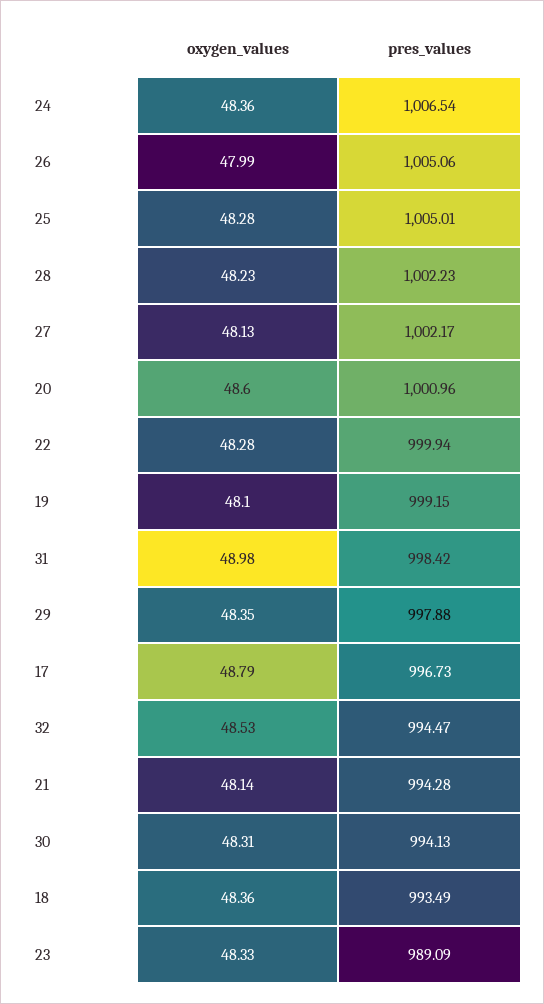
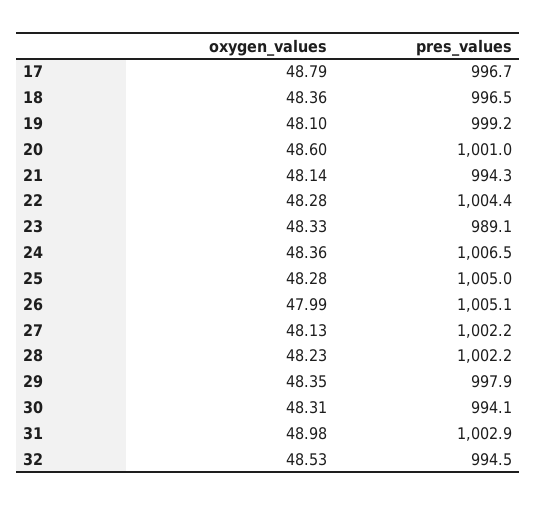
  {
    "oxygen_values": {
      "24": 48.36,
      "26": 47.99,
      "25": 48.28,
      "28": 48.23,
      "27": 48.13,
      "20": 48.6,
      "22": 48.28,
      "19": 48.1,
      "31": 48.98,
      "29": 48.35,
      "17": 48.79,
      "32": 48.53,
      "21": 48.14,
      "30": 48.31,
      "18": 48.36,
      "23": 48.33
    },
    "pres_values": {
      "24": 1006.54,
      "26": 1005.06,
      "25": 1005.01,
      "28": 1002.23,
      "27": 1002.17,
      "20": 1000.96,
-     "22": 999.94,
+     "22": 1004.4,
      "19": 999.15,
-     "31": 998.42,
+     "31": 1002.9,
      "29": 997.88,
      "17": 996.73,
      "32": 994.47,
      "21": 994.28,
      "30": 994.13,
-     "18": 993.49,
+     "18": 996.5,
      "23": 989.09
    }
  }

